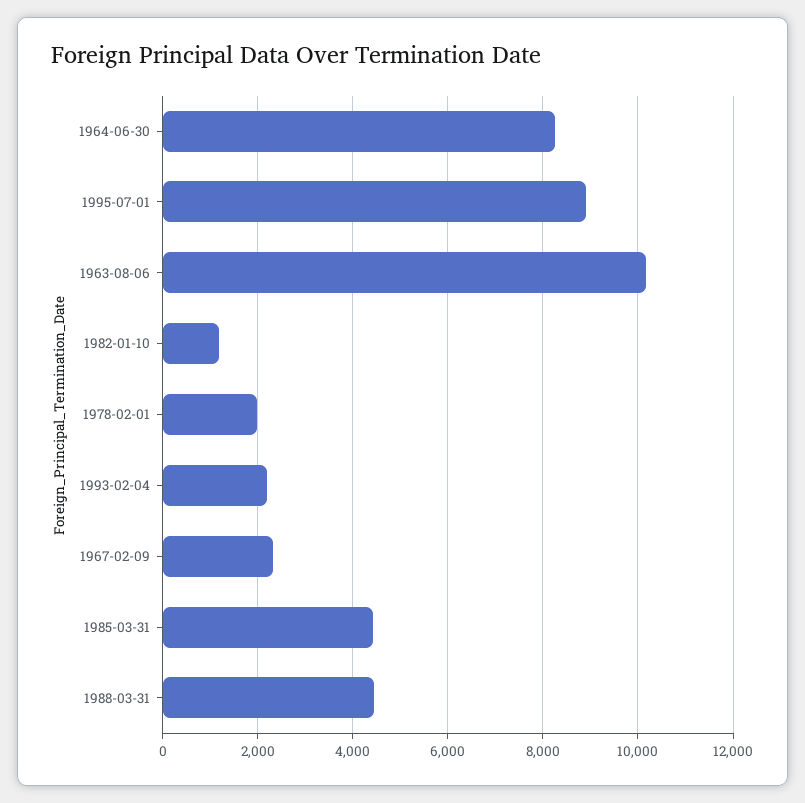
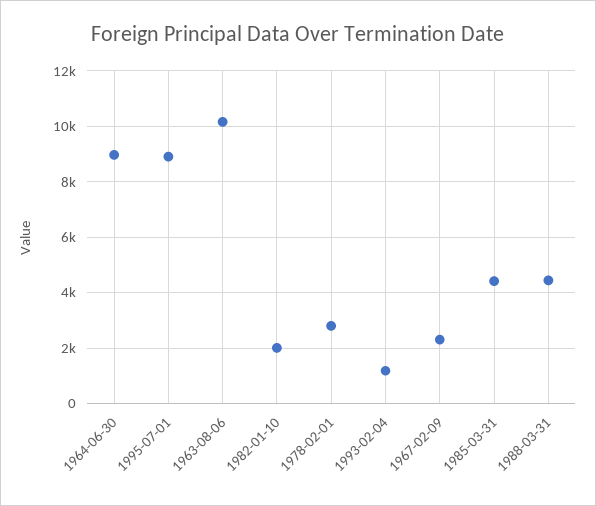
  {
-   "1964-06-30": 8200,
+   "1964-06-30": 9000,
    "1995-07-01": 9000,
    "1963-08-06": 10200,
-   "1982-01-10": 1200,
+   "1982-01-10": 2000,
-   "1978-02-01": 2000,
+   "1978-02-01": 2750,
-   "1993-02-04": 2200,
+   "1993-02-04": 1250,
    "1967-02-09": 2400,
    "1985-03-31": 4400,
    "1988-03-31": 4400
  }

